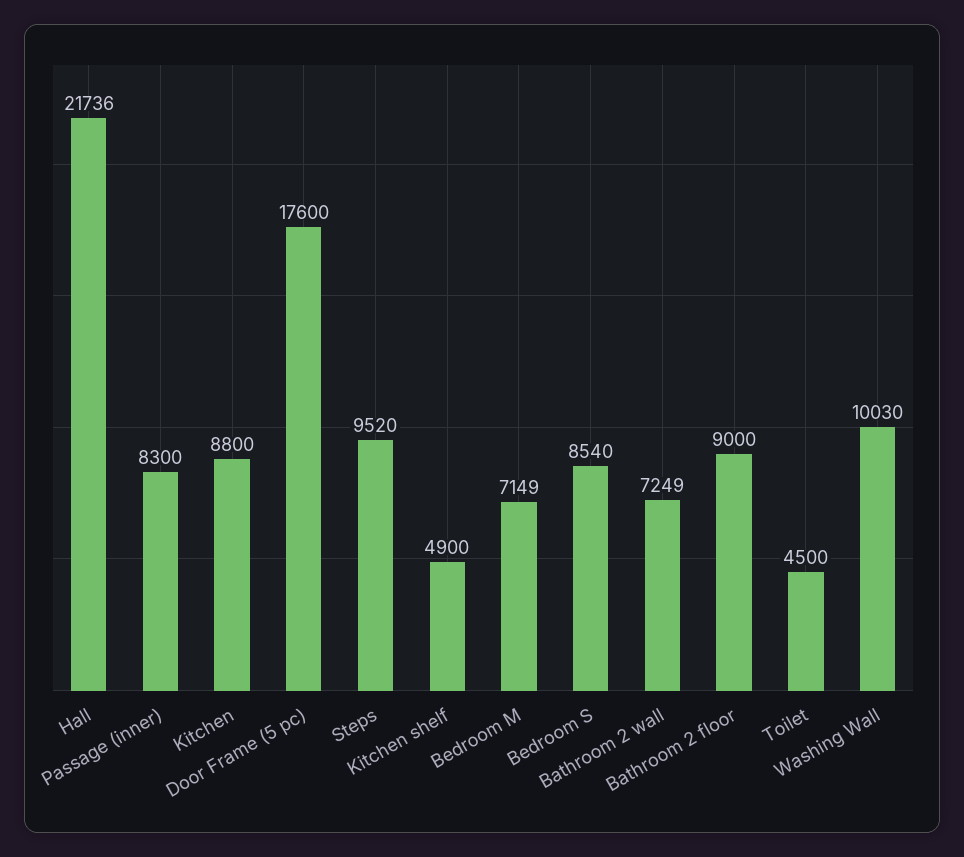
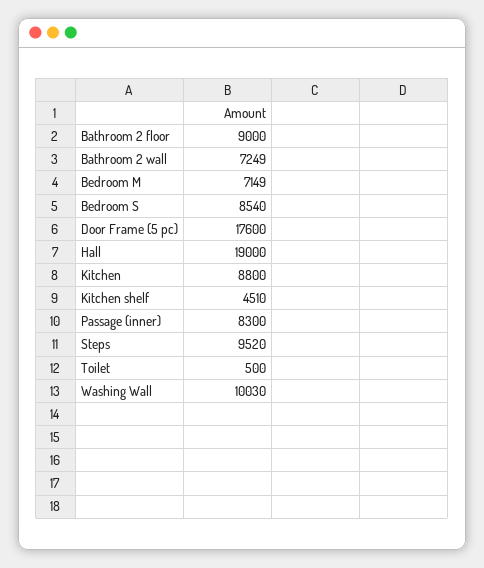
  {
-   "Hall": 21736,
+   "Hall": 19000,
    "Passage (inner)": 8300,
    "Kitchen": 8800,
    "Door Frame (5 pc)": 17600,
    "Steps": 9520,
-   "Kitchen shelf": 4900,
+   "Kitchen shelf": 4510,
    "Bedroom M": 7149,
    "Bedroom S": 8540,
    "Bathroom 2 wall": 7249,
    "Bathroom 2 floor": 9000,
-   "Toilet": 4500,
+   "Toilet": 500,
    "Washing Wall": 10030
  }

